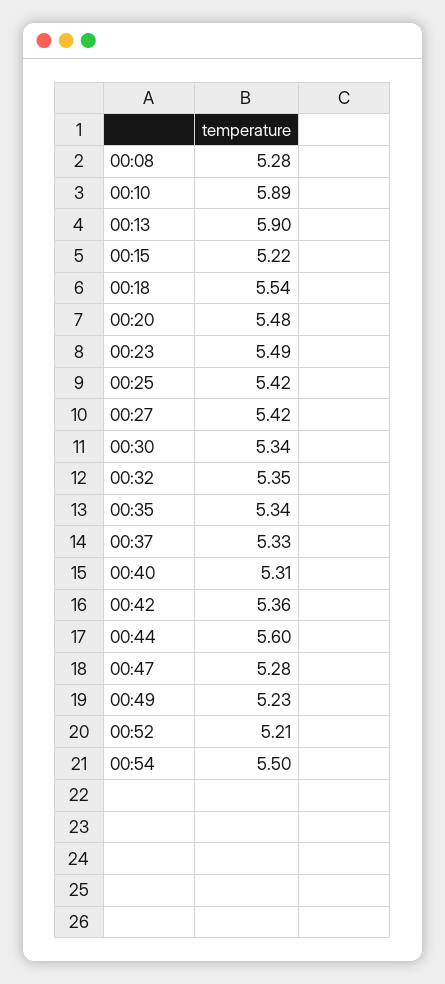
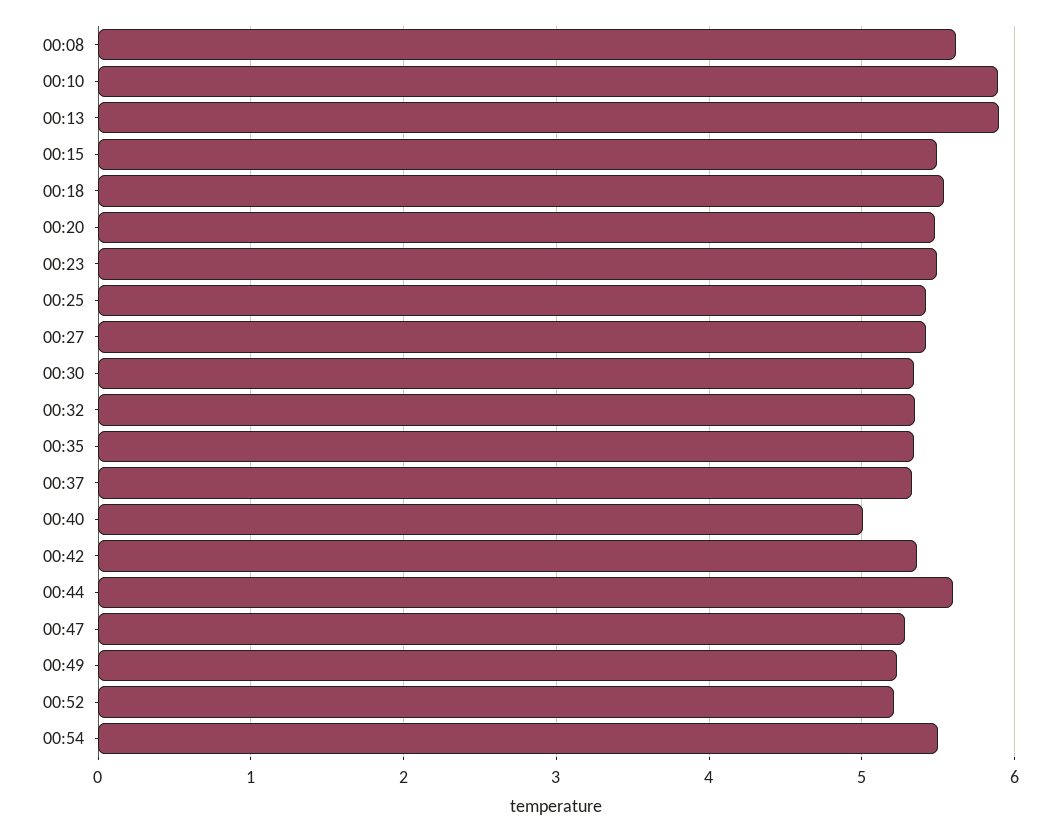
  {
-   "00:08": 5.28,
+   "00:08": 5.6,
    "00:10": 5.89,
    "00:13": 5.9,
-   "00:15": 5.22,
+   "00:15": 5.5,
    "00:18": 5.54,
    "00:20": 5.48,
    "00:23": 5.49,
    "00:25": 5.42,
    "00:27": 5.42,
    "00:30": 5.34,
    "00:32": 5.35,
    "00:35": 5.34,
    "00:37": 5.33,
-   "00:40": 5.31,
+   "00:40": 5,
    "00:42": 5.36,
    "00:44": 5.6,
    "00:47": 5.28,
    "00:49": 5.23,
    "00:52": 5.21,
    "00:54": 5.5
  }

